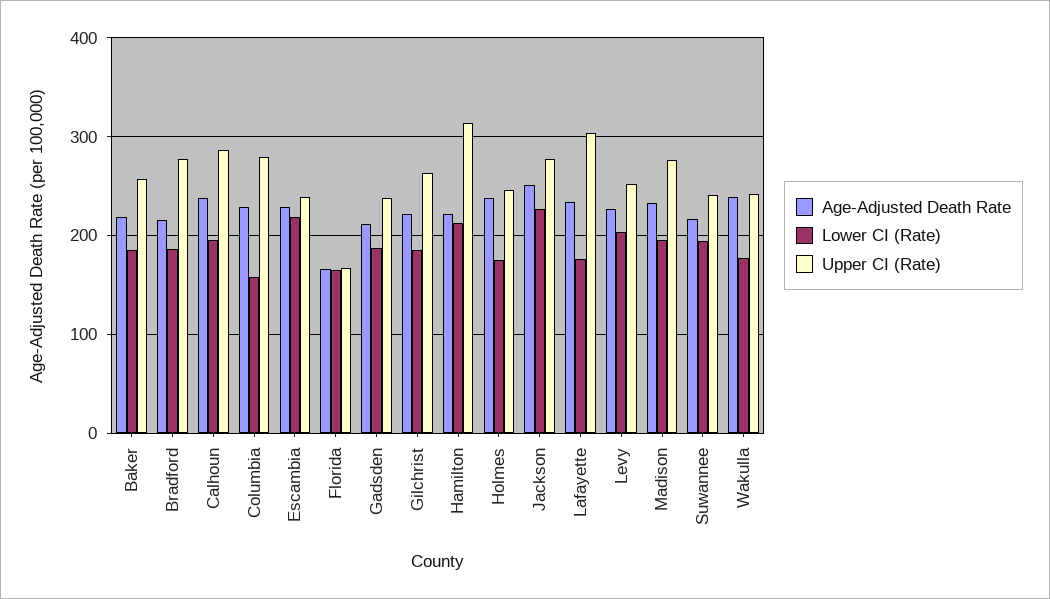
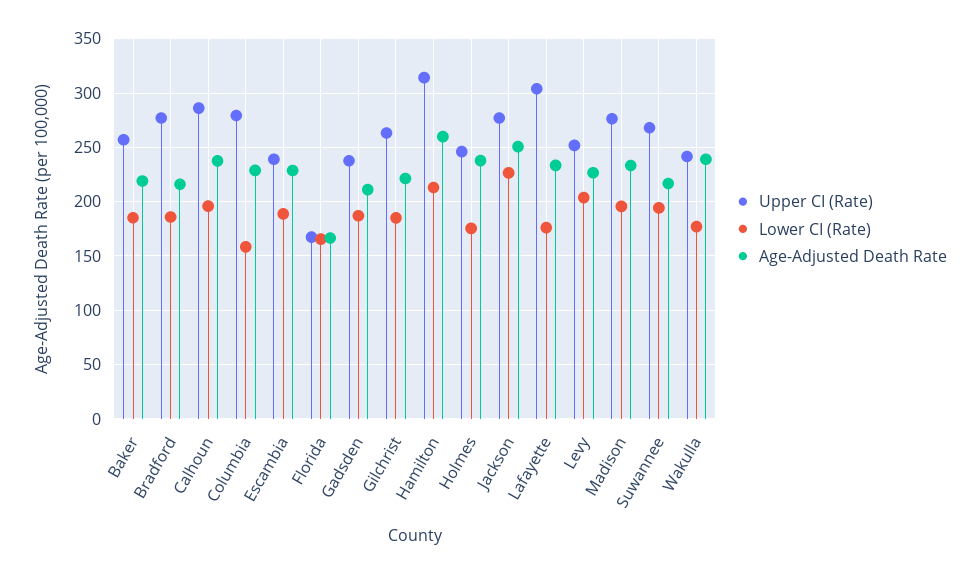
  {
    "Age-Adjusted Death Rate": {
      "Baker": 220,
      "Bradford": 220,
      "Calhoun": 240,
      "Columbia": 230,
      "Escambia": 230,
      "Florida": 170,
      "Gadsden": 210,
      "Gilchrist": 220,
-     "Hamilton": 220,
+     "Hamilton": 260,
      "Holmes": 240,
      "Jackson": 250,
      "Lafayette": 230,
      "Levy": 230,
      "Madison": 230,
      "Suwannee": 220,
      "Wakulla": 240
    },
    "Lower CI (Rate)": {
      "Baker": 190,
      "Bradford": 190,
      "Calhoun": 200,
      "Columbia": 160,
-     "Escambia": 220,
+     "Escambia": 190,
      "Florida": 170,
      "Gadsden": 190,
      "Gilchrist": 190,
      "Hamilton": 210,
      "Holmes": 180,
      "Jackson": 230,
      "Lafayette": 180,
      "Levy": 200,
      "Madison": 200,
      "Suwannee": 190,
      "Wakulla": 180
    },
    "Upper CI (Rate)": {
      "Baker": 260,
      "Bradford": 280,
      "Calhoun": 290,
      "Columbia": 280,
      "Escambia": 240,
      "Florida": 170,
      "Gadsden": 240,
      "Gilchrist": 260,
      "Hamilton": 310,
      "Holmes": 250,
      "Jackson": 280,
      "Lafayette": 300,
      "Levy": 250,
      "Madison": 280,
-     "Suwannee": 240,
+     "Suwannee": 270,
      "Wakulla": 240
    }
  }

